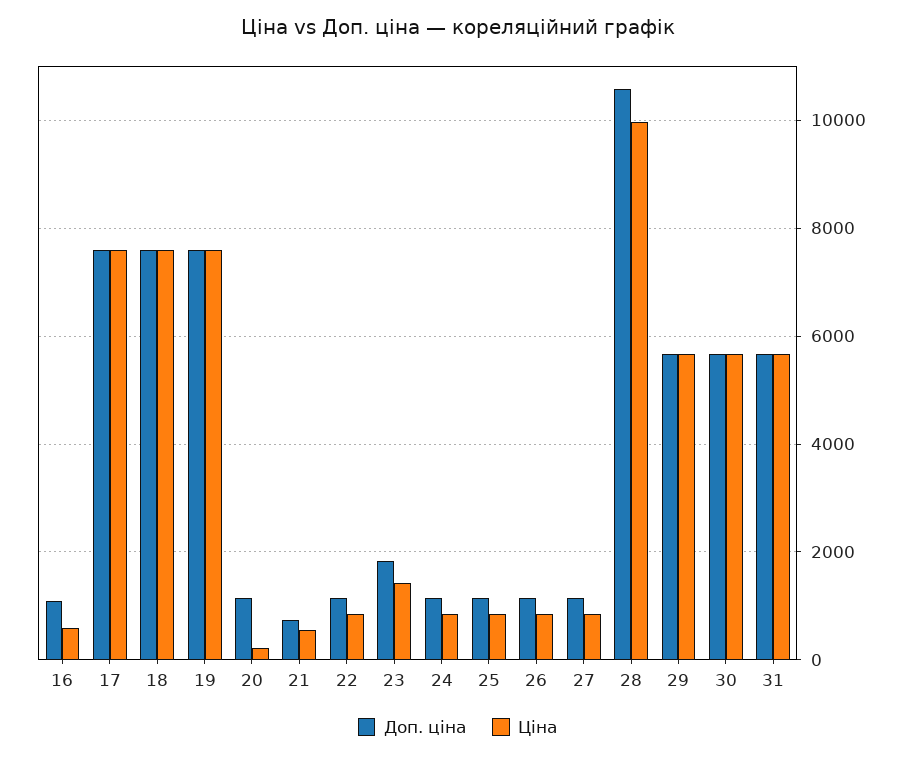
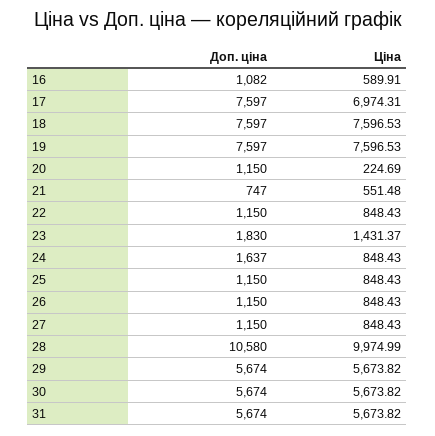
  {
    "Доп. ціна": {
      "16": 1082,
      "17": 7597,
      "18": 7597,
      "19": 7597,
      "20": 1150,
      "21": 747,
      "22": 1150,
      "23": 1830,
-     "24": 1200,
+     "24": 1637,
      "25": 1150,
      "26": 1150,
      "27": 1150,
      "28": 10580,
      "29": 5674,
      "30": 5674,
      "31": 5674
    },
    "Ціна": {
      "16": 589.91,
-     "17": 7600,
+     "17": 6974.31,
      "18": 7596.53,
      "19": 7596.53,
      "20": 224.69,
      "21": 551.48,
      "22": 848.43,
      "23": 1431.37,
      "24": 848.43,
      "25": 848.43,
      "26": 848.43,
      "27": 848.43,
      "28": 9974.99,
      "29": 5673.82,
      "30": 5673.82,
      "31": 5673.82
    }
  }

